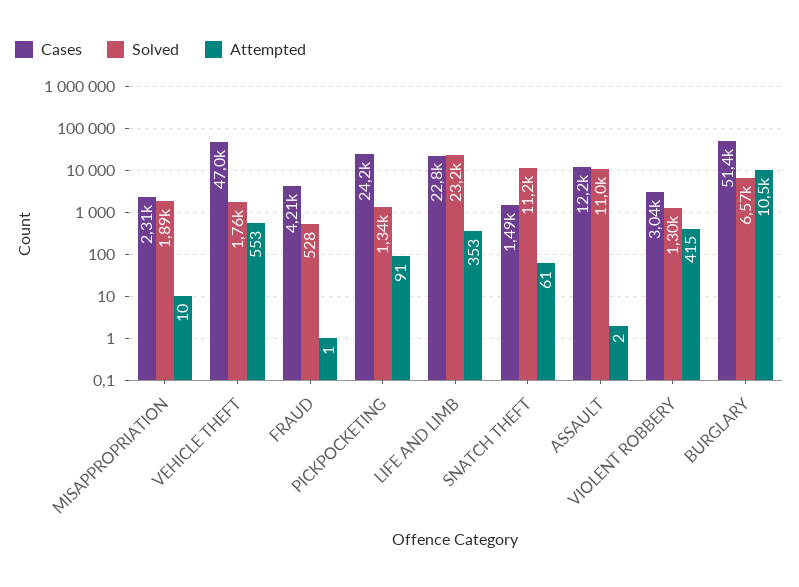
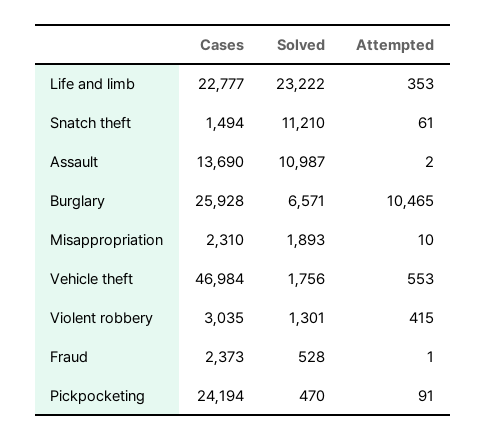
  {
    "Cases": {
      "MISAPPROPRIATION": 2310,
      "VEHICLE THEFT": 46984,
-     "FRAUD": 4210,
+     "FRAUD": 2373,
      "PICKPOCKETING": 24194,
      "LIFE AND LIMB": 22777,
      "SNATCH THEFT": 1494,
-     "ASSAULT": 12200,
+     "ASSAULT": 13690,
      "VIOLENT ROBBERY": 3035,
-     "BURGLARY": 51400
+     "BURGLARY": 25928
    },
    "Solved": {
      "MISAPPROPRIATION": 1893,
      "VEHICLE THEFT": 1756,
      "FRAUD": 528,
-     "PICKPOCKETING": 1340,
+     "PICKPOCKETING": 470,
      "LIFE AND LIMB": 23222,
      "SNATCH THEFT": 11210,
      "ASSAULT": 10987,
      "VIOLENT ROBBERY": 1301,
      "BURGLARY": 6571
    },
    "Attempted": {
      "MISAPPROPRIATION": 10,
      "VEHICLE THEFT": 553,
      "FRAUD": 1,
      "PICKPOCKETING": 91,
      "LIFE AND LIMB": 353,
      "SNATCH THEFT": 61,
      "ASSAULT": 2,
      "VIOLENT ROBBERY": 415,
      "BURGLARY": 10465
    }
  }

